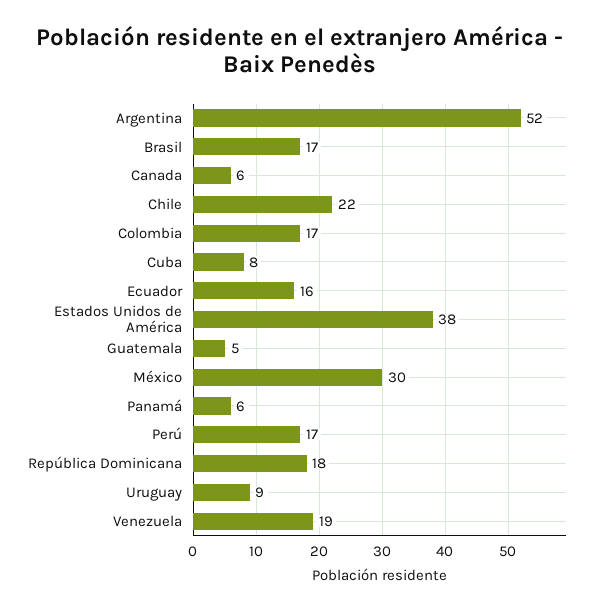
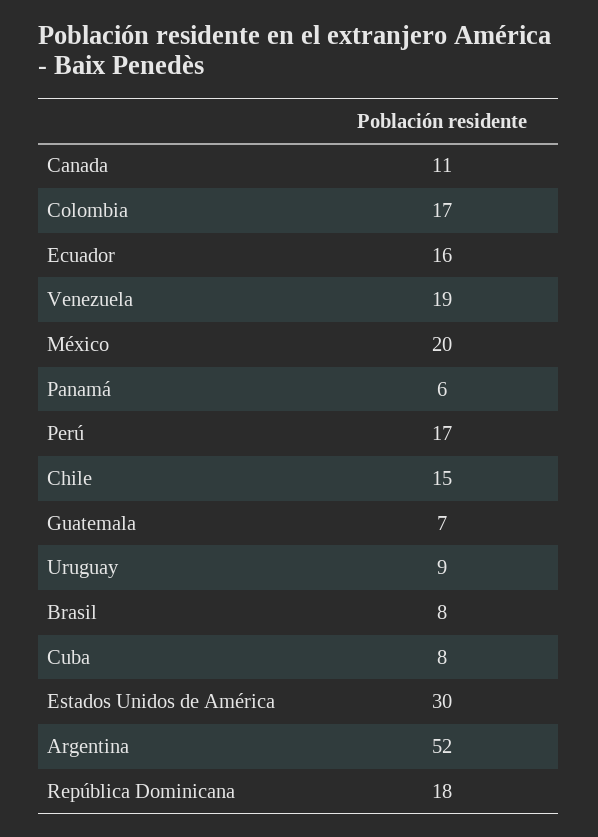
  {
    "Argentina": 52,
-   "Brasil": 17,
+   "Brasil": 8,
-   "Canada": 6,
+   "Canada": 11,
-   "Chile": 22,
+   "Chile": 15,
    "Colombia": 17,
    "Cuba": 8,
    "Ecuador": 16,
-   "Estados Unidos de América": 38,
+   "Estados Unidos de América": 30,
-   "Guatemala": 5,
+   "Guatemala": 7,
-   "México": 30,
+   "México": 20,
    "Panamá": 6,
    "Perú": 17,
    "República Dominicana": 18,
    "Uruguay": 9,
    "Venezuela": 19
  }

